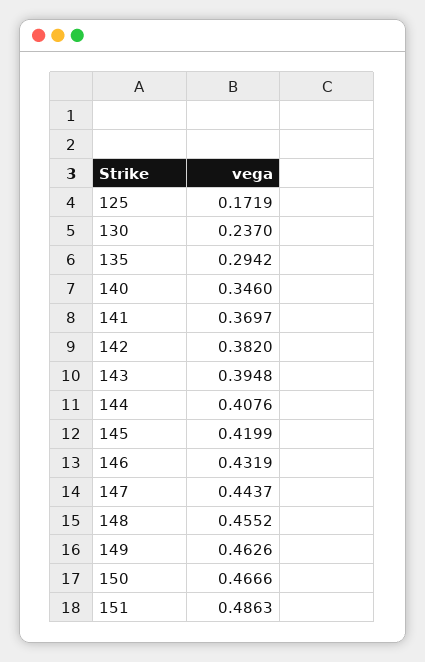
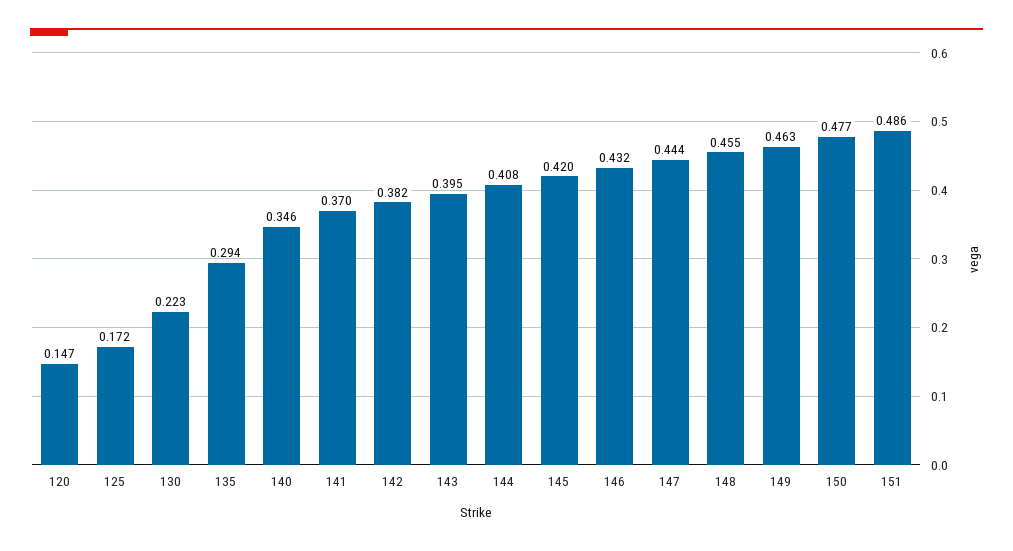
  {
    "125": 0.1719,
-   "130": 0.237,
+   "130": 0.223,
    "135": 0.2942,
    "140": 0.346,
    "141": 0.3697,
    "142": 0.382,
    "143": 0.3948,
    "144": 0.4076,
    "145": 0.4199,
    "146": 0.4319,
    "147": 0.4437,
    "148": 0.4552,
    "149": 0.4626,
-   "150": 0.4666,
+   "150": 0.477,
-   "151": 0.4863
+   "151": 0.4863,
+   "120": 0.147
  }

